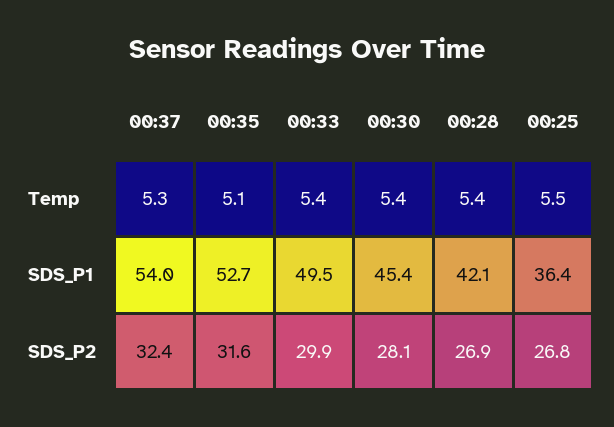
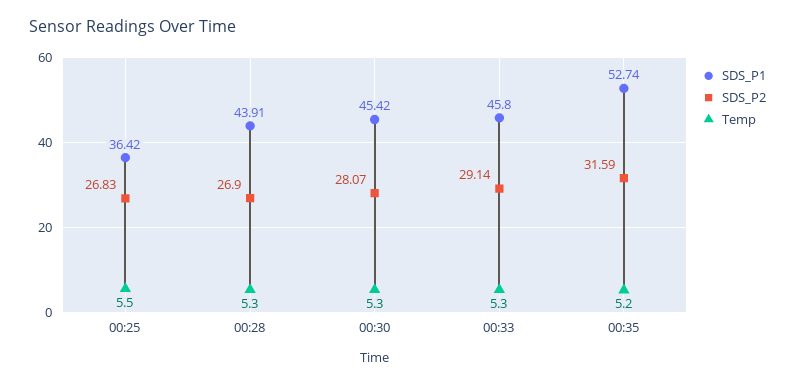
  {
    "Temp": {
-     "00:37": 5.3,
-     "00:35": 5.1,
+     "00:35": 5.2,
-     "00:33": 5.4,
+     "00:33": 5.3,
-     "00:30": 5.4,
+     "00:30": 5.3,
-     "00:28": 5.4,
+     "00:28": 5.3,
      "00:25": 5.5
    },
    "SDS_P1": {
-     "00:37": 54,
      "00:35": 52.74,
-     "00:33": 49.5,
+     "00:33": 45.8,
      "00:30": 45.42,
-     "00:28": 42.1,
+     "00:28": 43.91,
      "00:25": 36.42
    },
    "SDS_P2": {
-     "00:37": 32.4,
      "00:35": 31.59,
-     "00:33": 29.9,
+     "00:33": 29.14,
      "00:30": 28.07,
      "00:28": 26.9,
      "00:25": 26.83
    }
  }

